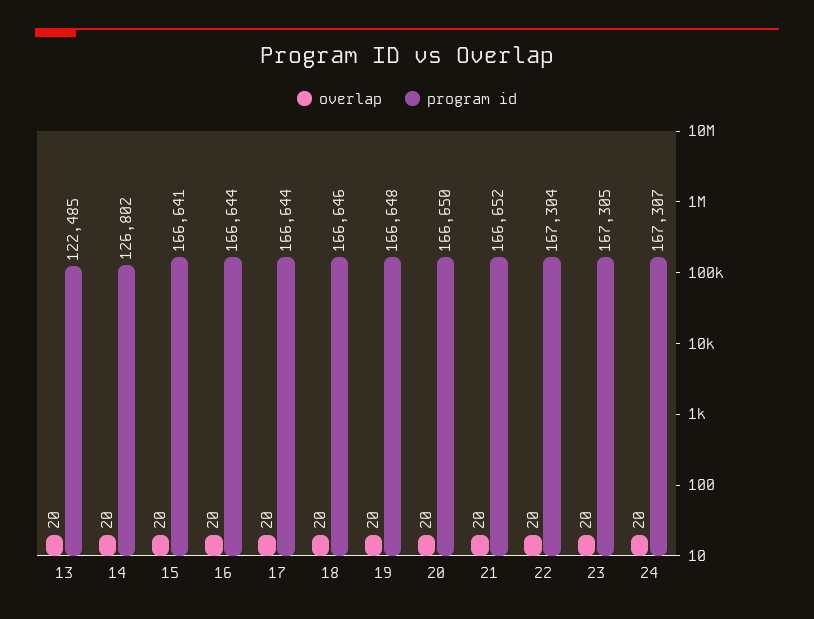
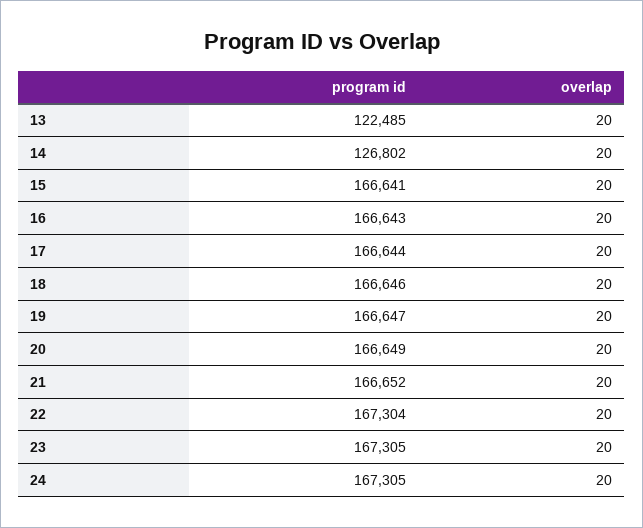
  {
    "overlap": {
      "13": 20,
      "14": 20,
      "15": 20,
      "16": 20,
      "17": 20,
      "18": 20,
      "19": 20,
      "20": 20,
      "21": 20,
      "22": 20,
      "23": 20,
      "24": 20
    },
    "program id": {
      "13": 122485,
      "14": 126802,
      "15": 166641,
-     "16": 166644,
+     "16": 166643,
      "17": 166644,
      "18": 166646,
-     "19": 166648,
+     "19": 166647,
-     "20": 166650,
+     "20": 166649,
      "21": 166652,
      "22": 167304,
      "23": 167305,
-     "24": 167307
+     "24": 167305
    }
  }

